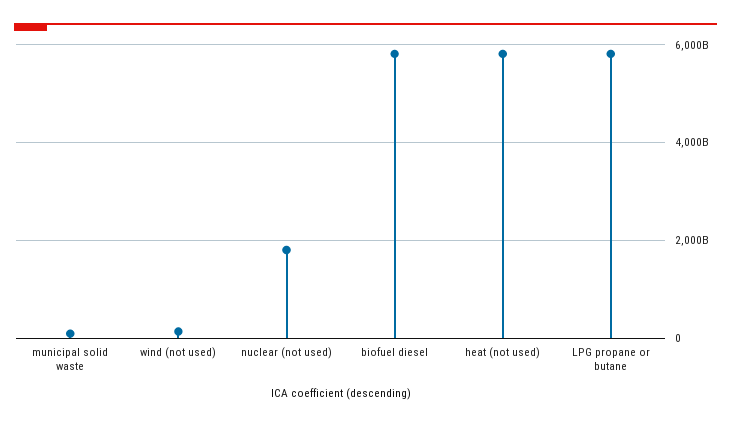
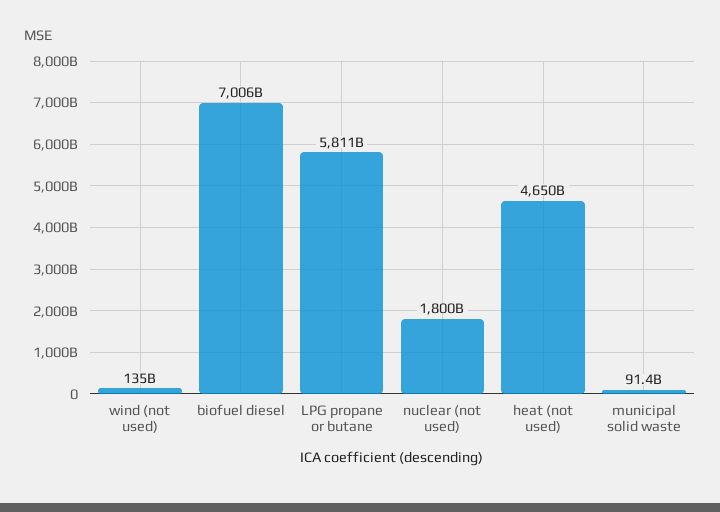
  {
    "municipal solid waste": 91400000000,
    "wind (not used)": 135000000000,
    "nuclear (not used)": 1800000000000,
-   "biofuel diesel": 5800000000000,
+   "biofuel diesel": 7006000000000,
-   "heat (not used)": 5800000000000,
+   "heat (not used)": 4650000000000,
    "LPG propane or butane": 5811000000000
  }

